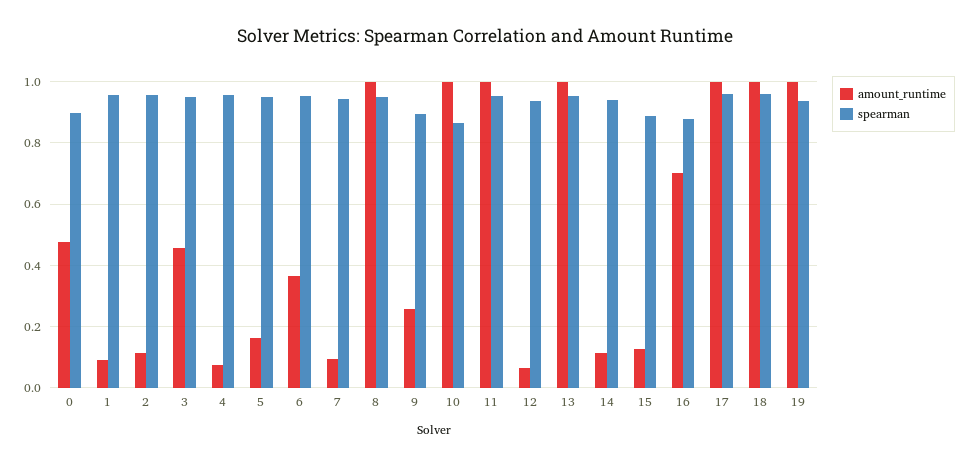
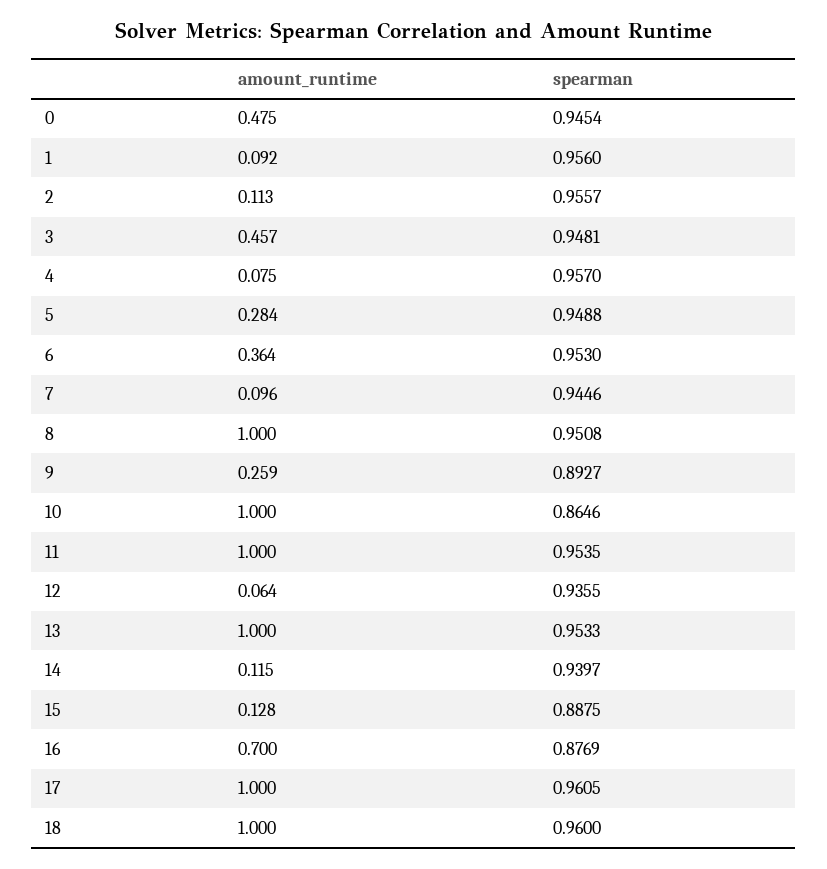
  {
    "amount_runtime": {
      "0": 0.475,
      "1": 0.092,
      "2": 0.113,
      "3": 0.457,
      "4": 0.075,
-     "5": 0.16,
+     "5": 0.284,
      "6": 0.364,
      "7": 0.096,
      "8": 1,
      "9": 0.259,
      "10": 1,
      "11": 1,
      "12": 0.064,
      "13": 1,
      "14": 0.115,
      "15": 0.128,
      "16": 0.7,
      "17": 1,
-     "18": 1,
+     "18": 1
-     "19": 1
    },
    "spearman": {
-     "0": 0.9,
+     "0": 0.9454,
      "1": 0.956,
      "2": 0.9557,
      "3": 0.9481,
      "4": 0.957,
      "5": 0.9488,
      "6": 0.953,
      "7": 0.9446,
      "8": 0.9508,
      "9": 0.8927,
      "10": 0.8646,
      "11": 0.9535,
      "12": 0.9355,
      "13": 0.9533,
      "14": 0.9397,
      "15": 0.8875,
      "16": 0.8769,
      "17": 0.9605,
-     "18": 0.96,
+     "18": 0.96
-     "19": 0.94
    }
  }

